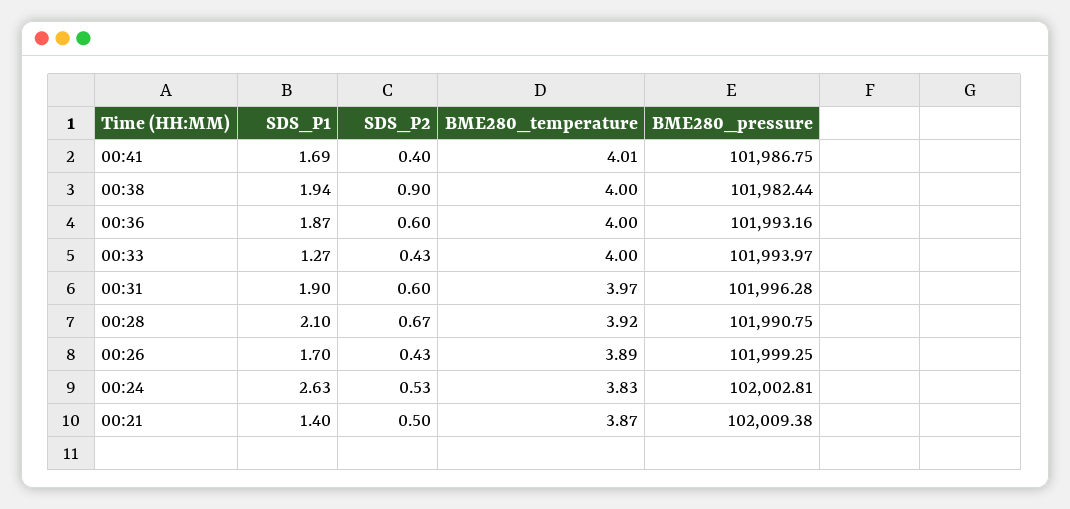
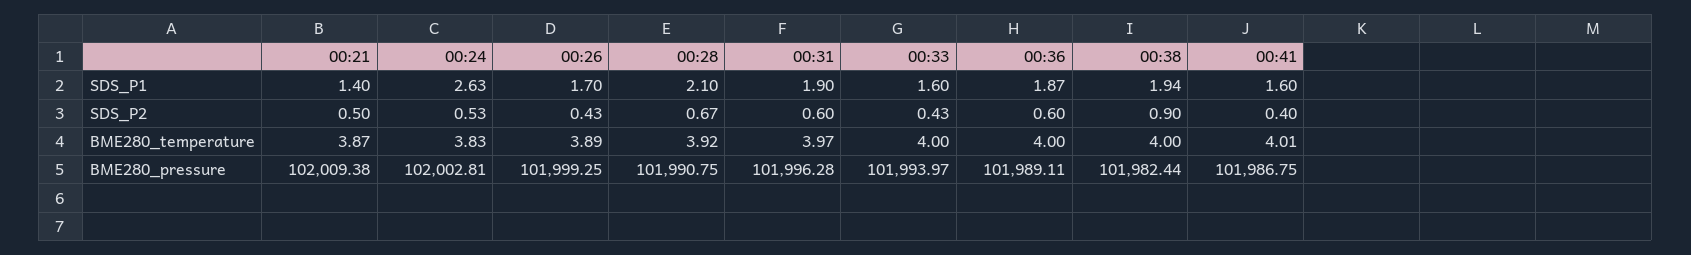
  {
    "SDS_P1": {
-     "00:41": 1.69,
+     "00:41": 1.6,
      "00:38": 1.94,
      "00:36": 1.87,
-     "00:33": 1.27,
+     "00:33": 1.6,
      "00:31": 1.9,
      "00:28": 2.1,
      "00:26": 1.7,
      "00:24": 2.63,
      "00:21": 1.4
    },
    "SDS_P2": {
      "00:41": 0.4,
      "00:38": 0.9,
      "00:36": 0.6,
      "00:33": 0.43,
      "00:31": 0.6,
      "00:28": 0.67,
      "00:26": 0.43,
      "00:24": 0.53,
      "00:21": 0.5
    },
    "BME280_temperature": {
      "00:41": 4.01,
      "00:38": 4,
      "00:36": 4,
      "00:33": 4,
      "00:31": 3.97,
      "00:28": 3.92,
      "00:26": 3.89,
      "00:24": 3.83,
      "00:21": 3.87
    },
    "BME280_pressure": {
      "00:41": 101986.75,
      "00:38": 101982.44,
-     "00:36": 101993.16,
+     "00:36": 101989.11,
      "00:33": 101993.97,
      "00:31": 101996.28,
      "00:28": 101990.75,
      "00:26": 101999.25,
      "00:24": 102002.81,
      "00:21": 102009.38
    }
  }

